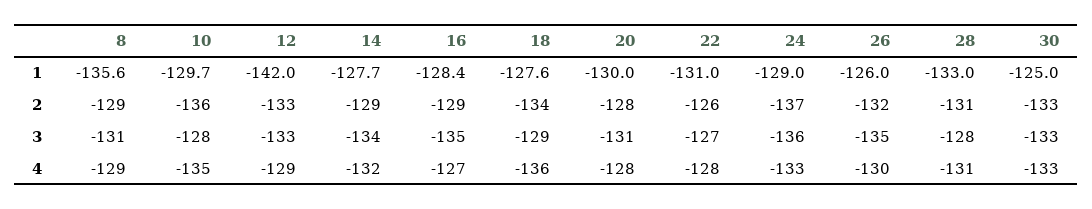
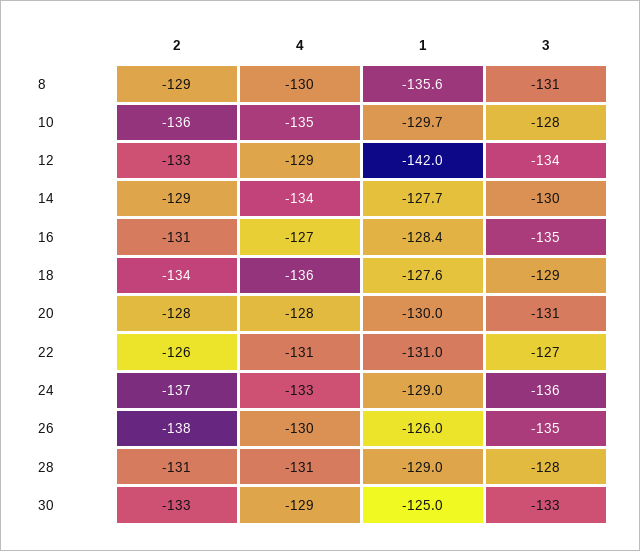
  {
    "8": {
      "1": -135.6,
      "2": -129,
      "3": -131,
-     "4": -129
+     "4": -130
    },
    "10": {
      "1": -129.7,
      "2": -136,
      "3": -128,
      "4": -135
    },
    "12": {
      "1": -142,
      "2": -133,
-     "3": -133,
+     "3": -134,
      "4": -129
    },
    "14": {
      "1": -127.7,
      "2": -129,
-     "3": -134,
+     "3": -130,
-     "4": -132
+     "4": -134
    },
    "16": {
      "1": -128.4,
-     "2": -129,
+     "2": -131,
      "3": -135,
      "4": -127
    },
    "18": {
      "1": -127.6,
      "2": -134,
      "3": -129,
      "4": -136
    },
    "20": {
      "1": -130,
      "2": -128,
      "3": -131,
      "4": -128
    },
    "22": {
      "1": -131,
      "2": -126,
      "3": -127,
-     "4": -128
+     "4": -131
    },
    "24": {
      "1": -129,
      "2": -137,
      "3": -136,
      "4": -133
    },
    "26": {
      "1": -126,
-     "2": -132,
+     "2": -138,
      "3": -135,
      "4": -130
    },
    "28": {
-     "1": -133,
+     "1": -129,
      "2": -131,
      "3": -128,
      "4": -131
    },
    "30": {
      "1": -125,
      "2": -133,
      "3": -133,
-     "4": -133
+     "4": -129
    }
  }

